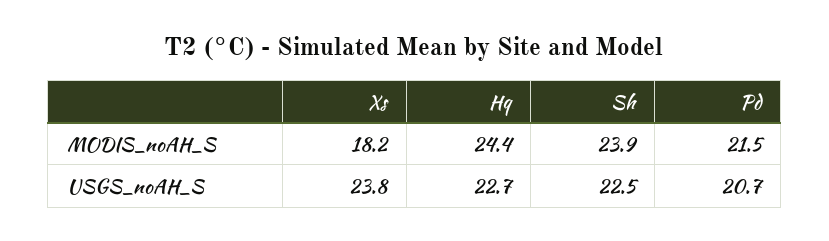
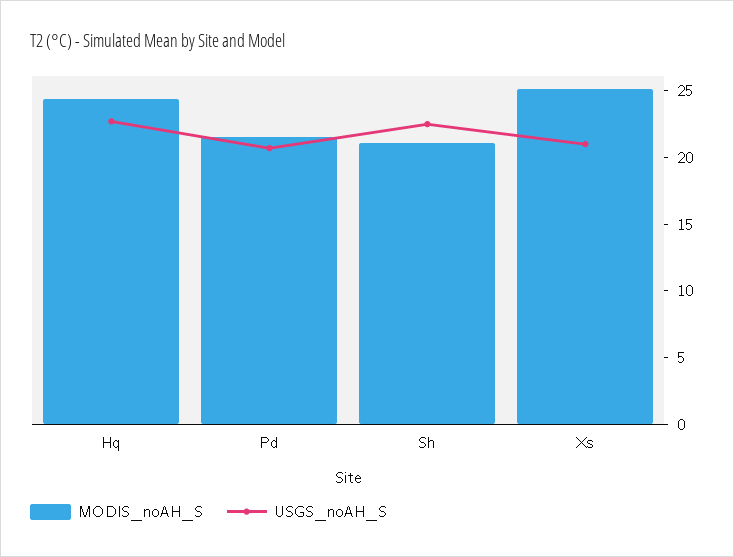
  {
    "MODIS_noAH_S": {
-     "Xs": 18.2,
+     "Xs": 25,
      "Hq": 24.4,
-     "Sh": 23.9,
+     "Sh": 21,
      "Pd": 21.5
    },
    "USGS_noAH_S": {
-     "Xs": 23.8,
+     "Xs": 21,
      "Hq": 22.7,
      "Sh": 22.5,
      "Pd": 20.7
    }
  }

